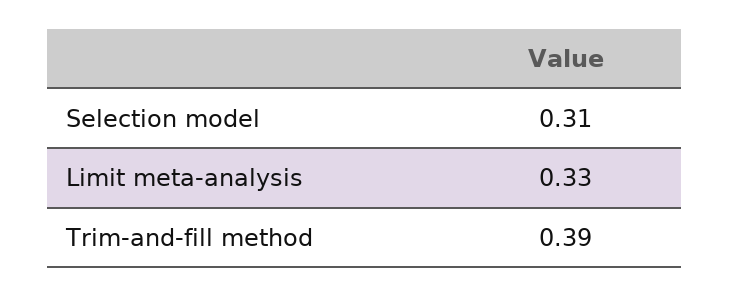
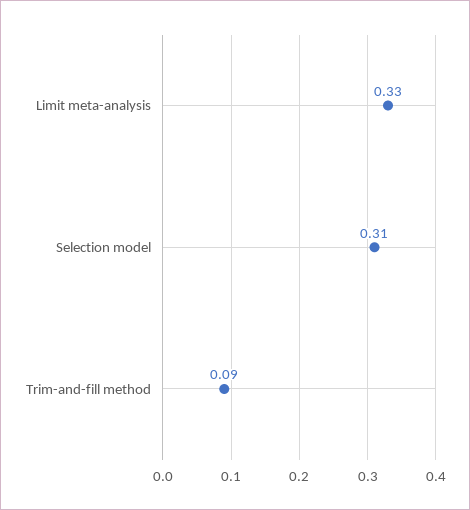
  {
    "Selection model": 0.31,
    "Limit meta-analysis": 0.33,
-   "Trim-and-fill method": 0.39
+   "Trim-and-fill method": 0.09
  }

